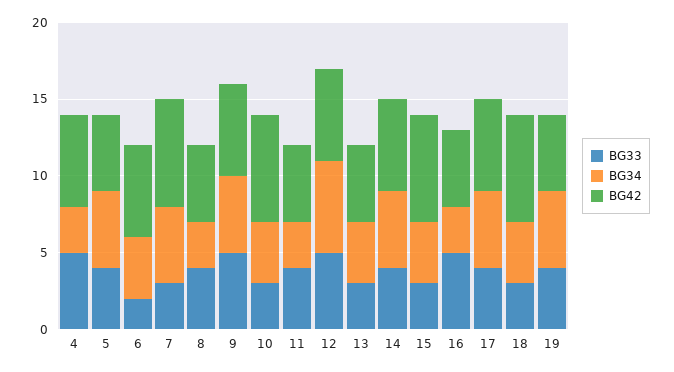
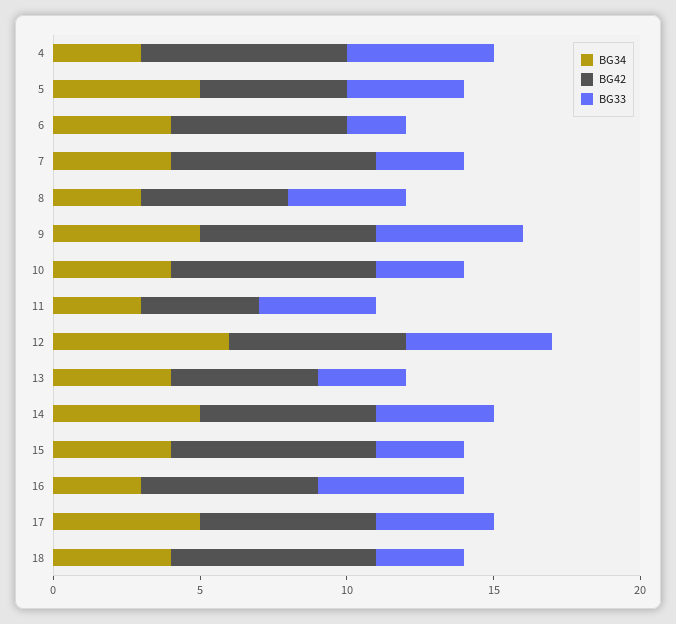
  {
    "BG33": {
      "4": 5,
      "5": 4,
      "6": 2,
      "7": 3,
      "8": 4,
      "9": 5,
      "10": 3,
      "11": 4,
      "12": 5,
      "13": 3,
      "14": 4,
      "15": 3,
      "16": 5,
      "17": 4,
-     "18": 3,
+     "18": 3
-     "19": 4
    },
    "BG34": {
      "4": 3,
      "5": 5,
      "6": 4,
-     "7": 5,
+     "7": 4,
      "8": 3,
      "9": 5,
      "10": 4,
      "11": 3,
      "12": 6,
      "13": 4,
      "14": 5,
      "15": 4,
      "16": 3,
      "17": 5,
-     "18": 4,
+     "18": 4
-     "19": 5
    },
    "BG42": {
-     "4": 6,
+     "4": 7,
      "5": 5,
      "6": 6,
      "7": 7,
      "8": 5,
      "9": 6,
      "10": 7,
-     "11": 5,
+     "11": 4,
      "12": 6,
      "13": 5,
      "14": 6,
      "15": 7,
-     "16": 5,
+     "16": 6,
      "17": 6,
-     "18": 7,
+     "18": 7
-     "19": 5
    }
  }

